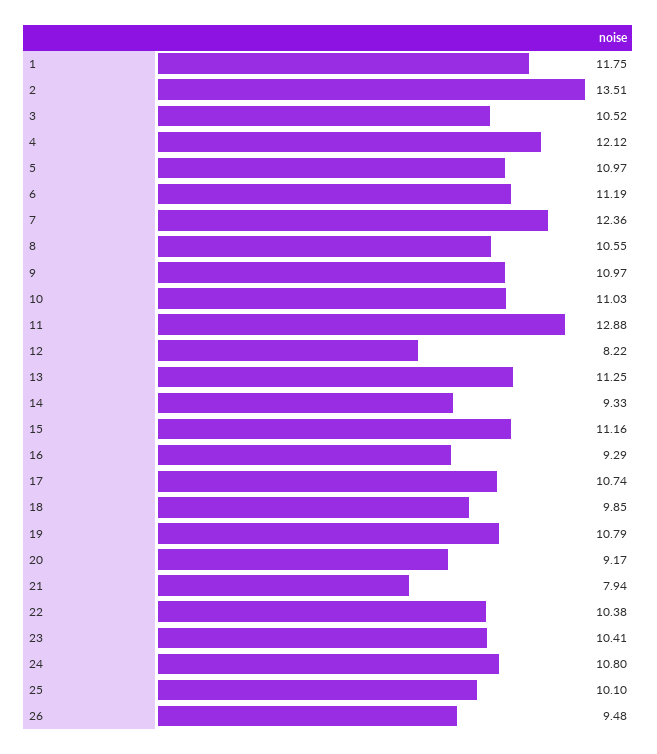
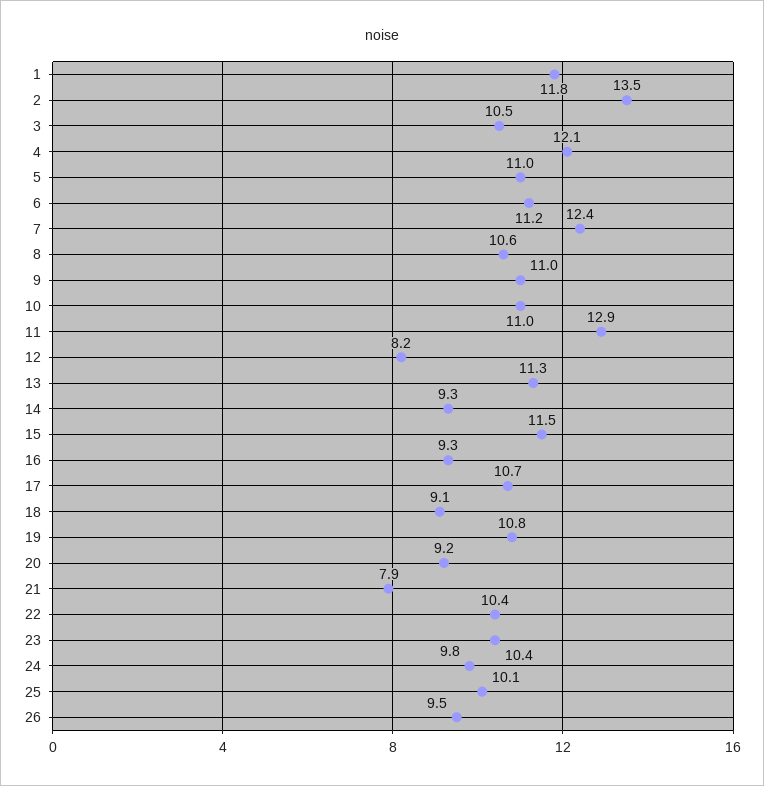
  {
    "1": 11.75,
    "2": 13.51,
    "3": 10.52,
    "4": 12.12,
    "5": 10.97,
    "6": 11.19,
    "7": 12.36,
    "8": 10.55,
    "9": 10.97,
    "10": 11.03,
    "11": 12.88,
    "12": 8.22,
    "13": 11.25,
    "14": 9.33,
-   "15": 11.16,
+   "15": 11.5,
    "16": 9.29,
    "17": 10.74,
-   "18": 9.85,
+   "18": 9.1,
    "19": 10.79,
    "20": 9.17,
    "21": 7.94,
    "22": 10.38,
    "23": 10.41,
-   "24": 10.8,
+   "24": 9.8,
    "25": 10.1,
    "26": 9.48
  }

